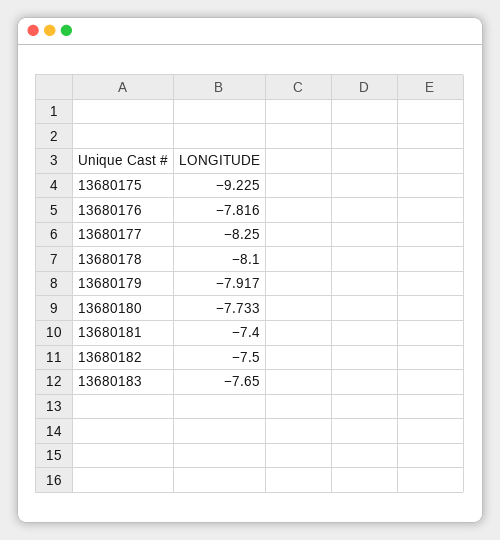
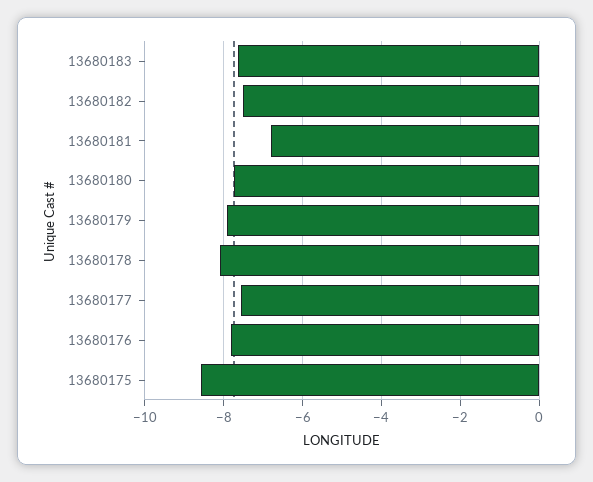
  {
-   "13680175": -9.225,
+   "13680175": -8.6,
    "13680176": -7.816,
-   "13680177": -8.25,
+   "13680177": -7.6,
    "13680178": -8.1,
    "13680179": -7.917,
    "13680180": -7.733,
-   "13680181": -7.4,
+   "13680181": -6.8,
    "13680182": -7.5,
    "13680183": -7.65
  }

